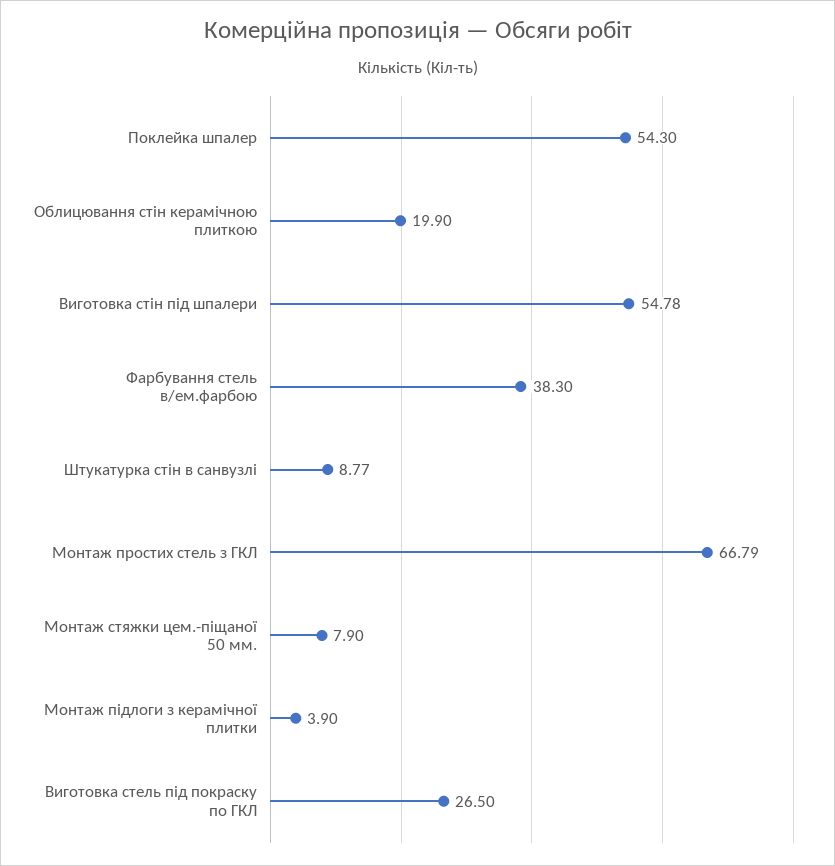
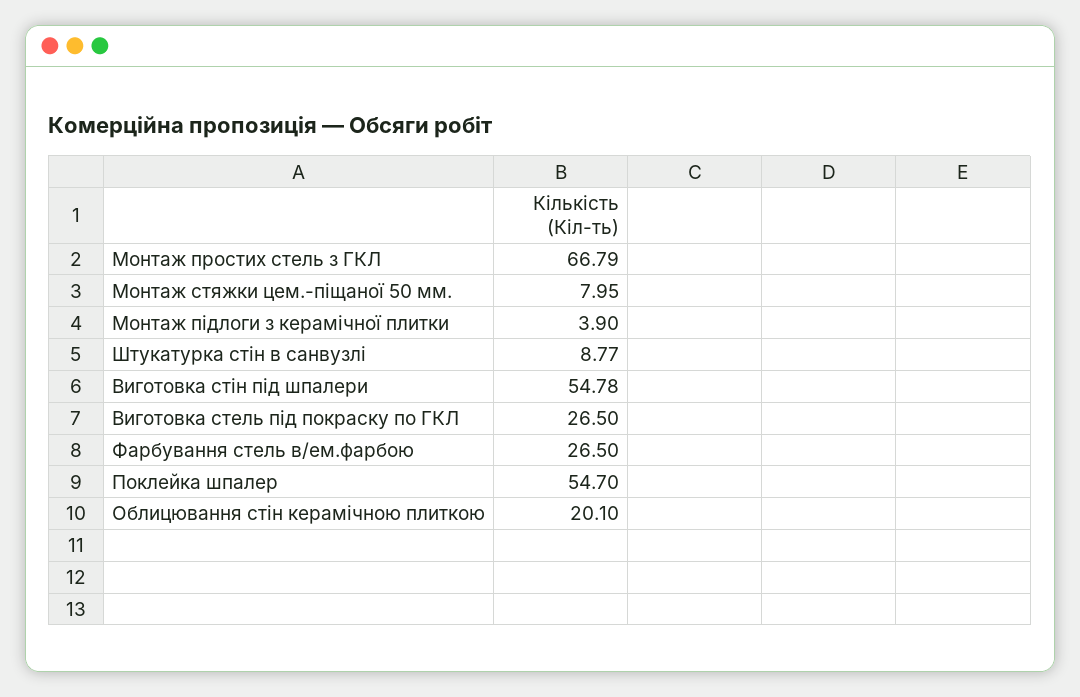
  {
-   "Поклейка шпалер": 54.3,
+   "Поклейка шпалер": 54.7,
-   "Облицювання стін керамічною плиткою": 19.9,
+   "Облицювання стін керамічною плиткою": 20.1,
    "Виготовка стін під шпалери": 54.78,
-   "Фарбування стель в/ем.фарбою": 38.3,
+   "Фарбування стель в/ем.фарбою": 26.5,
    "Штукатурка стін в санвузлі": 8.77,
    "Монтаж простих стель з ГКЛ": 66.79,
-   "Монтаж стяжки цем.-піщаної 50 мм.": 7.9,
+   "Монтаж стяжки цем.-піщаної 50 мм.": 7.95,
    "Монтаж підлоги з керамічної плитки": 3.9,
    "Виготовка стель під покраску по ГКЛ": 26.5
  }

